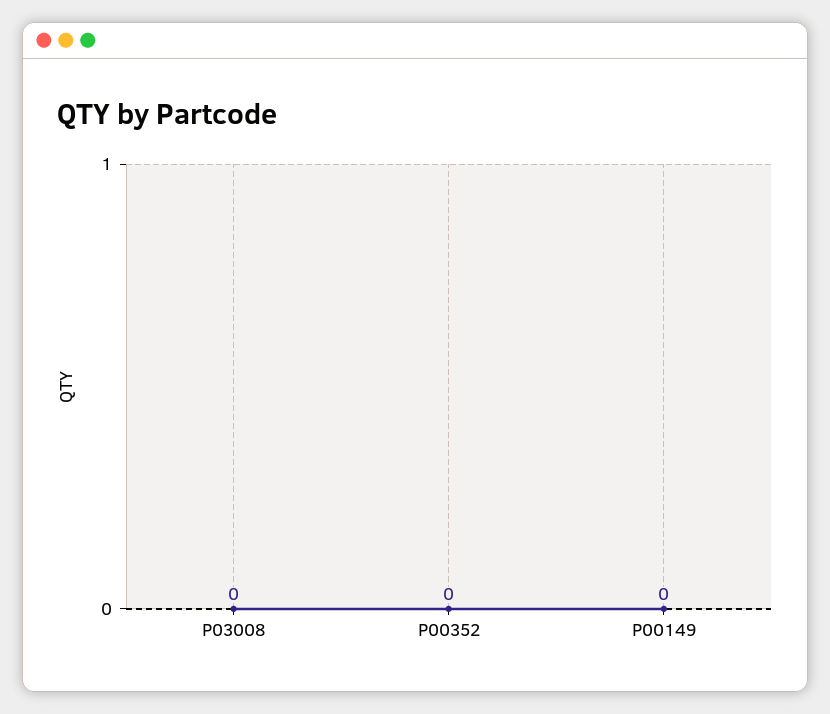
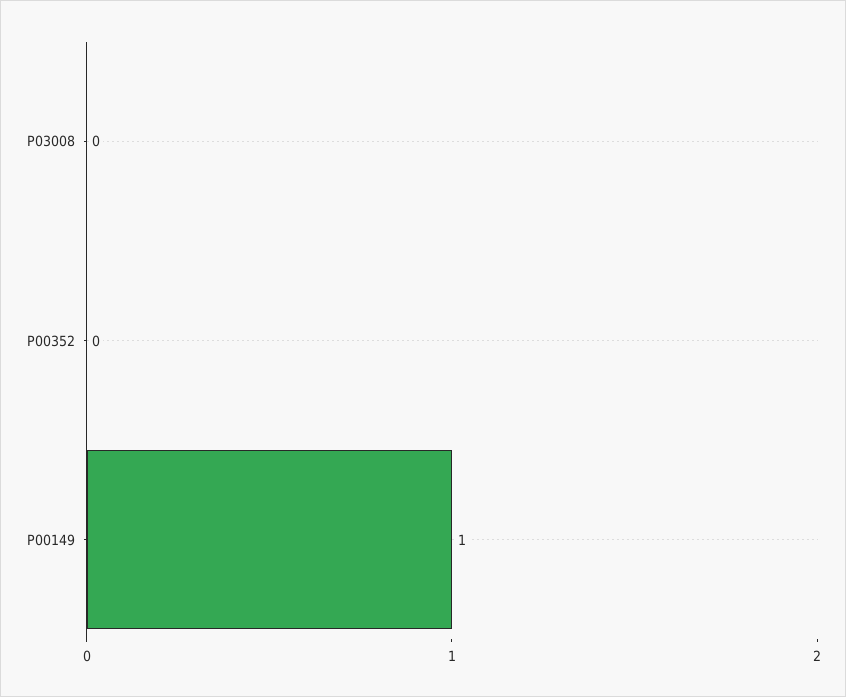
  {
    "P03008": 0,
    "P00352": 0,
-   "P00149": 0
+   "P00149": 1
  }

